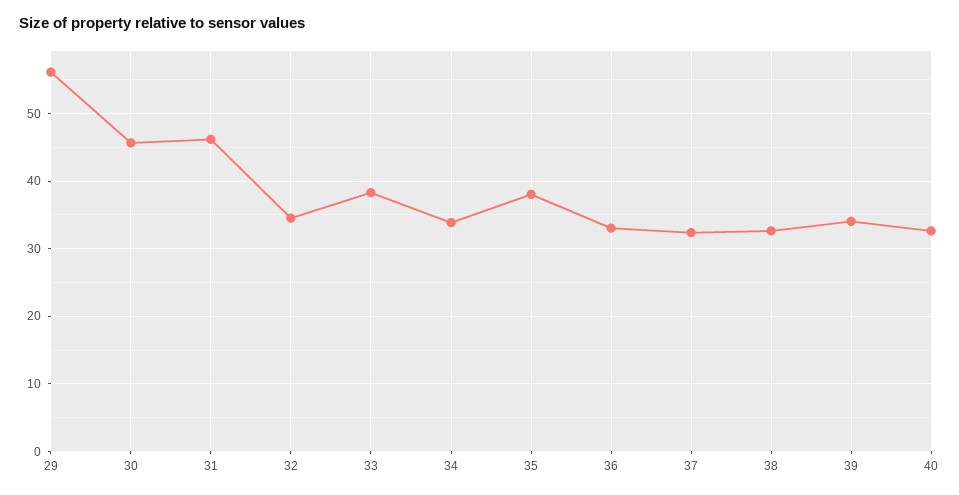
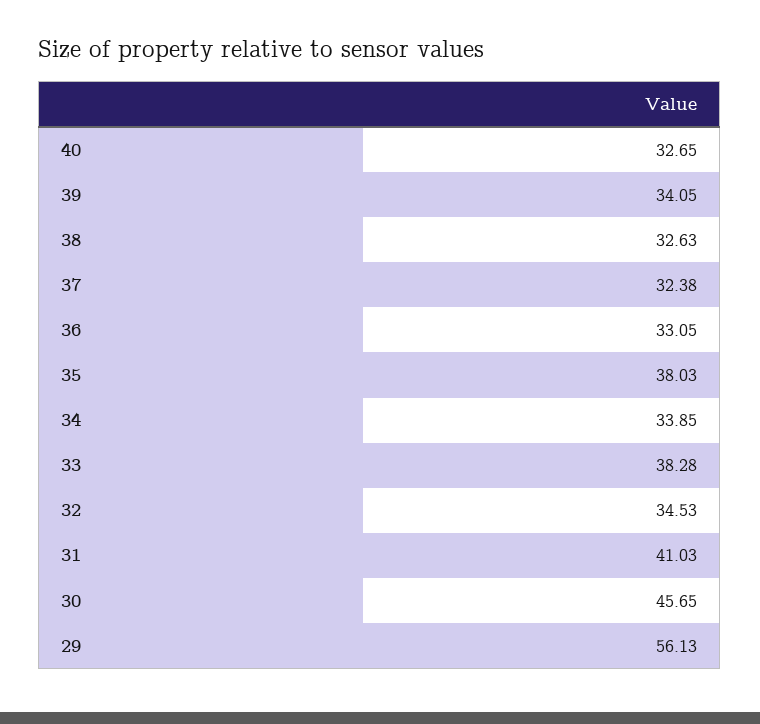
  {
    "29": 56.13,
    "30": 45.65,
-   "31": 46,
+   "31": 41.03,
    "32": 34.53,
    "33": 38.28,
    "34": 33.85,
    "35": 38.03,
    "36": 33.05,
    "37": 32.38,
    "38": 32.63,
    "39": 34.05,
    "40": 32.65
  }

